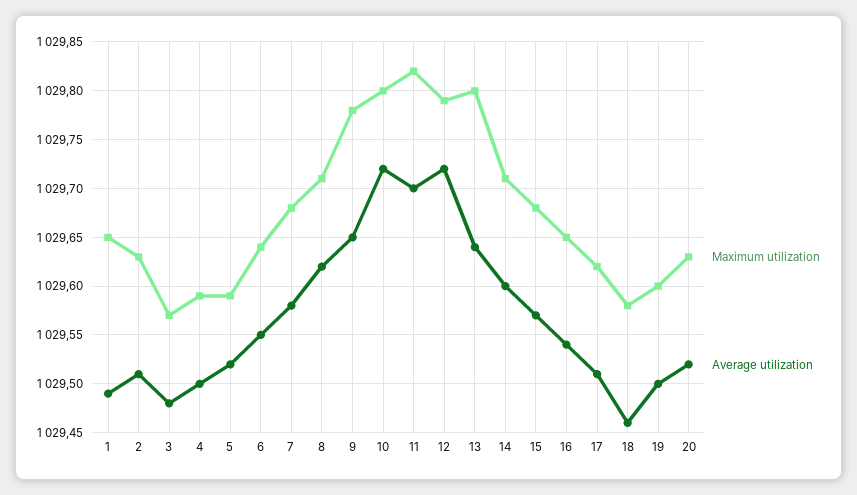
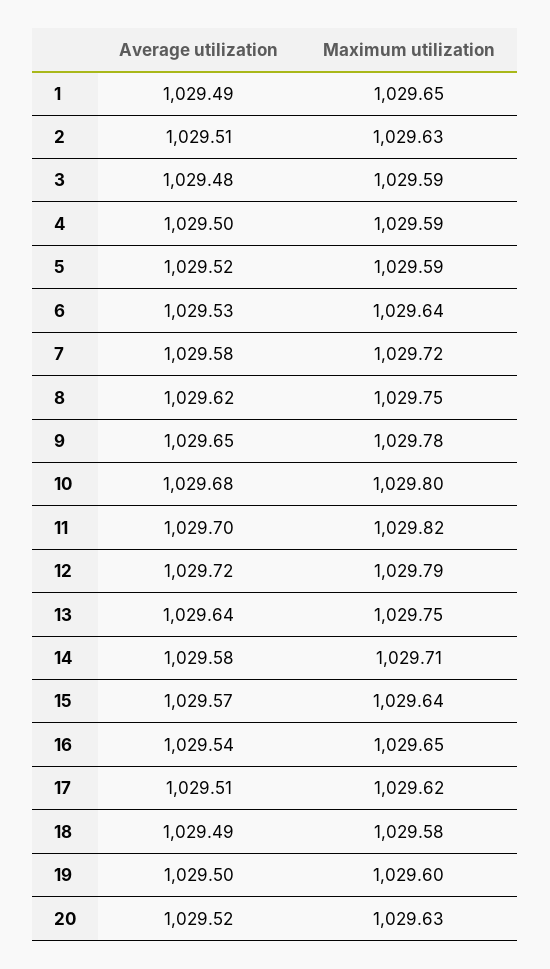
  {
    "Maximum utilization": {
      "1": 1029.65,
      "2": 1029.63,
-     "3": 1029.57,
+     "3": 1029.59,
      "4": 1029.59,
      "5": 1029.59,
      "6": 1029.64,
-     "7": 1029.68,
+     "7": 1029.72,
-     "8": 1029.71,
+     "8": 1029.75,
      "9": 1029.78,
      "10": 1029.8,
      "11": 1029.82,
      "12": 1029.79,
-     "13": 1029.8,
+     "13": 1029.75,
      "14": 1029.71,
-     "15": 1029.68,
+     "15": 1029.64,
      "16": 1029.65,
      "17": 1029.62,
      "18": 1029.58,
      "19": 1029.6,
      "20": 1029.63
    },
    "Average utilization": {
      "1": 1029.49,
      "2": 1029.51,
      "3": 1029.48,
      "4": 1029.5,
      "5": 1029.52,
-     "6": 1029.55,
+     "6": 1029.53,
      "7": 1029.58,
      "8": 1029.62,
      "9": 1029.65,
-     "10": 1029.72,
+     "10": 1029.68,
      "11": 1029.7,
      "12": 1029.72,
      "13": 1029.64,
-     "14": 1029.6,
+     "14": 1029.58,
      "15": 1029.57,
      "16": 1029.54,
      "17": 1029.51,
-     "18": 1029.46,
+     "18": 1029.49,
      "19": 1029.5,
      "20": 1029.52
    }
  }

